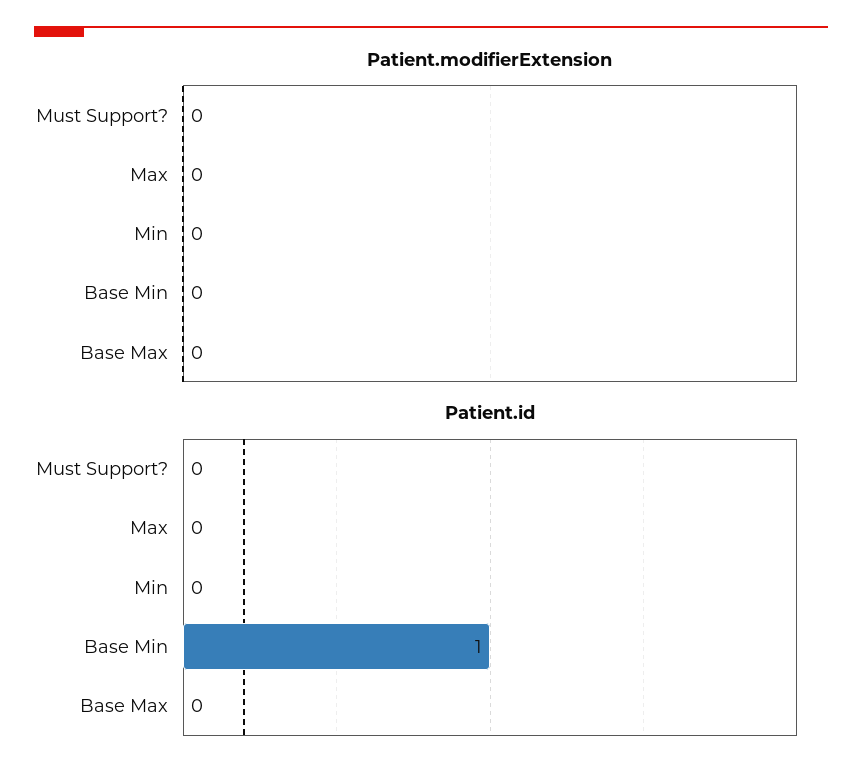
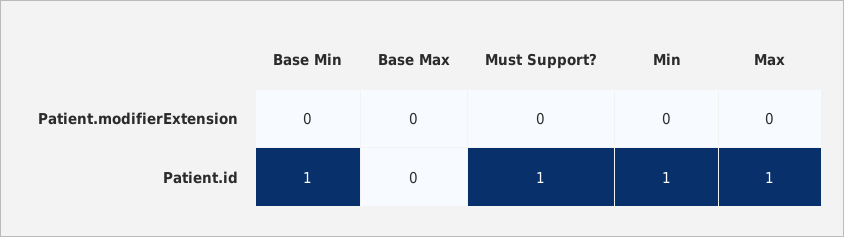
  {
    "Patient.modifierExtension": {
      "Must Support?": 0,
      "Max": 0,
      "Min": 0,
      "Base Min": 0,
      "Base Max": 0
    },
    "Patient.id": {
-     "Must Support?": 0,
+     "Must Support?": 1,
-     "Max": 0,
+     "Max": 1,
-     "Min": 0,
+     "Min": 1,
      "Base Min": 1,
      "Base Max": 0
    }
  }

